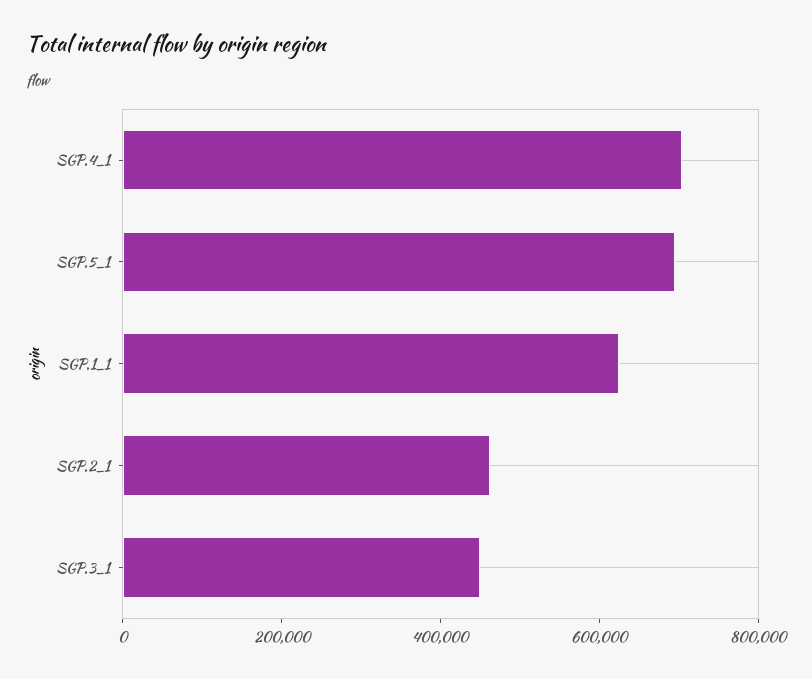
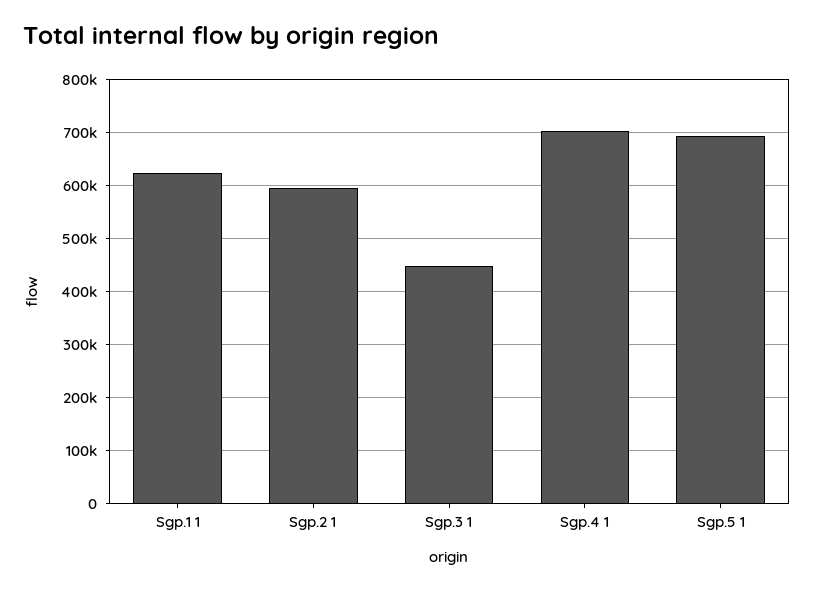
  {
    "SGP.4_1": 700000,
    "SGP.5_1": 700000,
    "SGP.1_1": 620000,
-   "SGP.2_1": 450000,
+   "SGP.2_1": 600000,
    "SGP.3_1": 440000
  }

